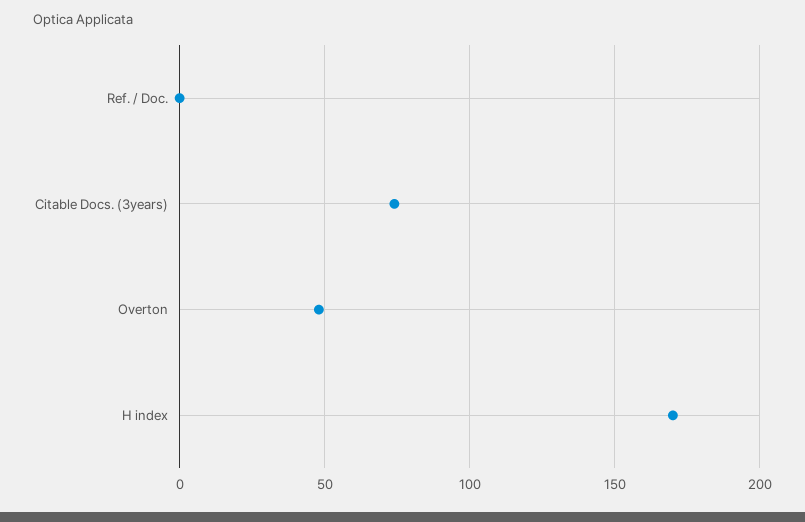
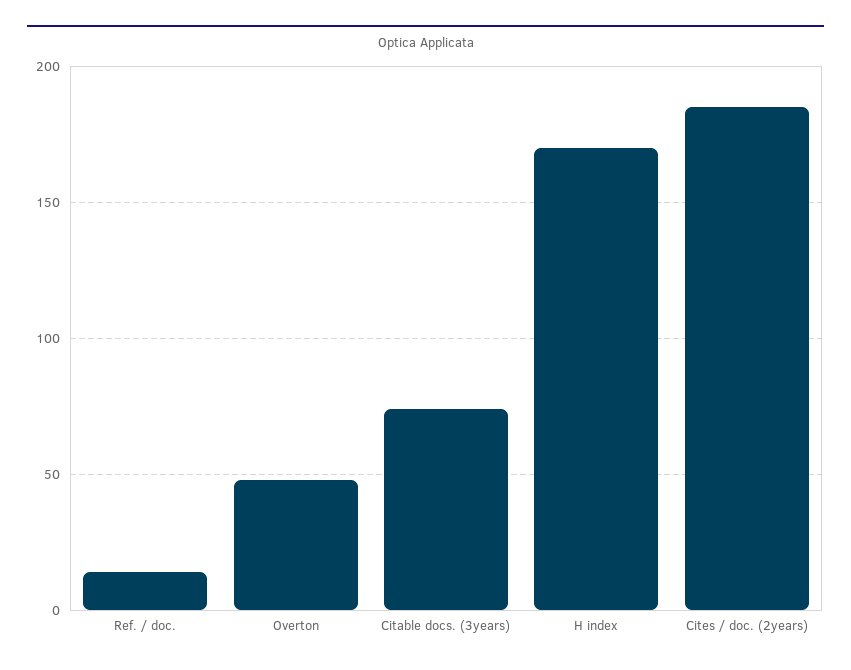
  {
-   "Ref. / Doc.": 0,
+   "Ref. / Doc.": 15,
    "Citable Docs. (3years)": 75,
    "Overton": 50,
-   "H index": 170
+   "H index": 170,
+   "Cites / doc. (2years)": 185
  }

